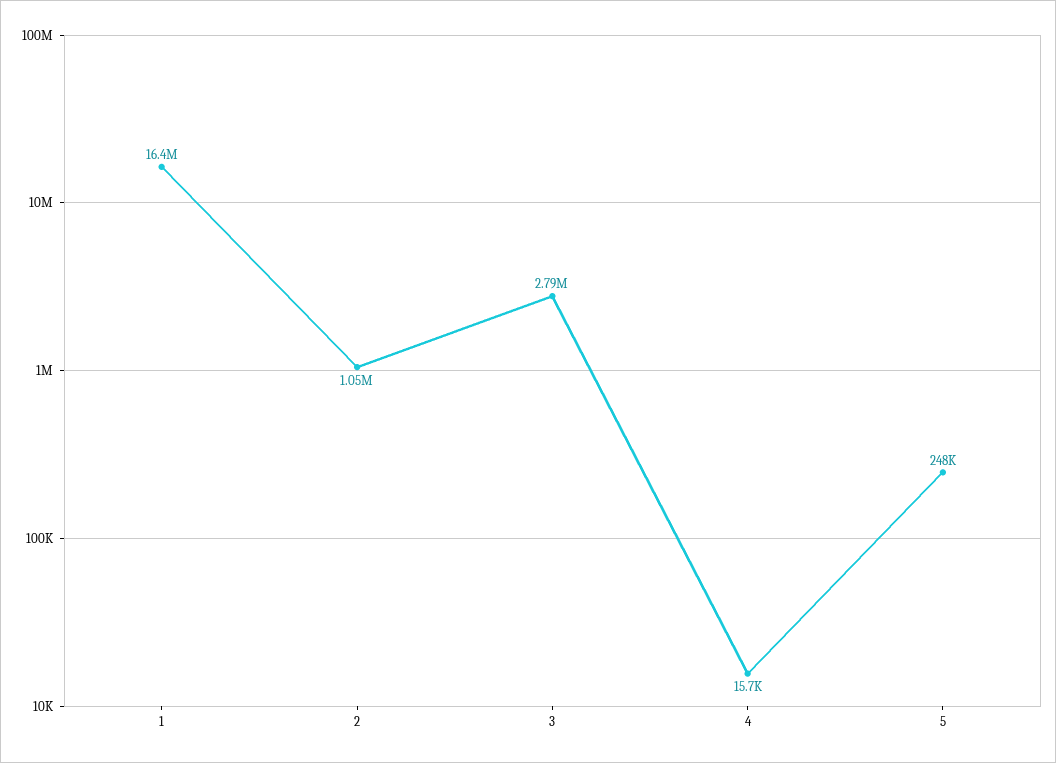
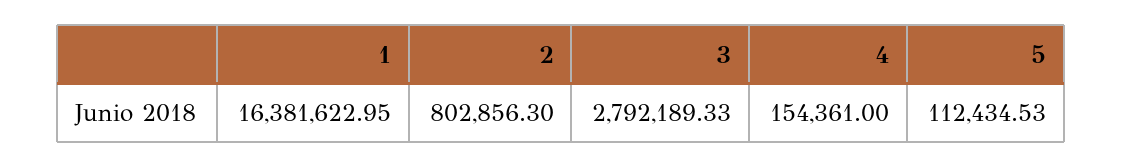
  {
    "1": 16381622.95,
-   "2": 1050000,
+   "2": 802856.3,
    "3": 2792189.33,
-   "4": 15700,
+   "4": 154361,
-   "5": 248000
+   "5": 112434.53
  }

